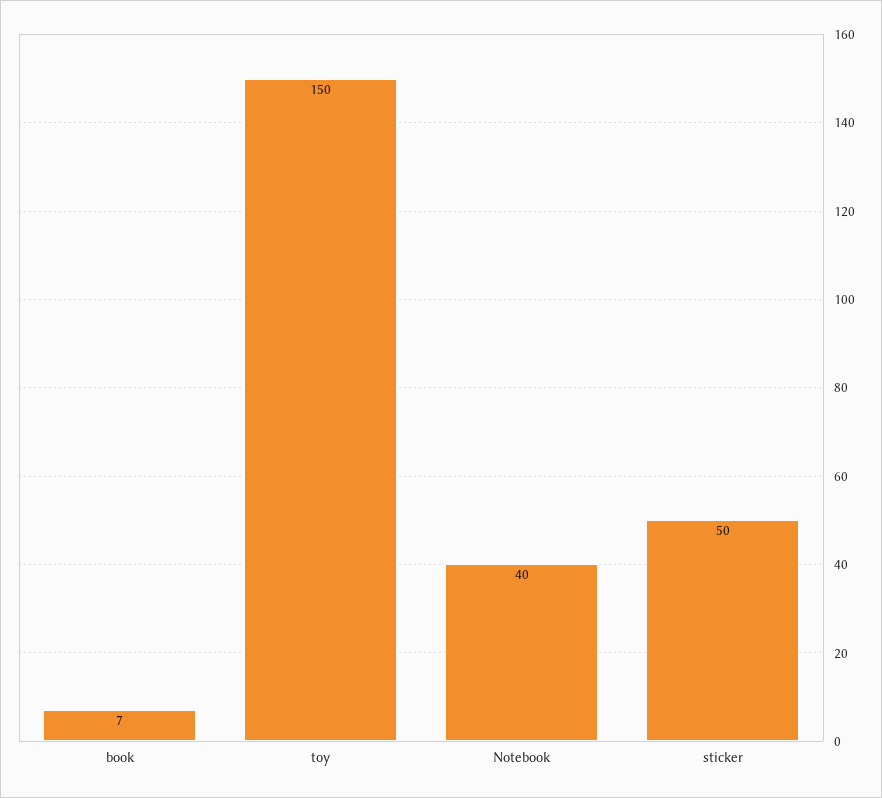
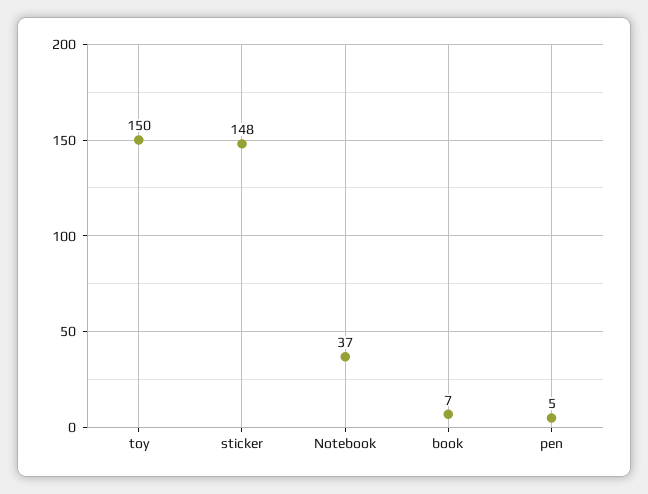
  {
    "book": 7,
    "toy": 150,
-   "Notebook": 40,
+   "Notebook": 37,
-   "sticker": 50
+   "sticker": 148,
+   "pen": 5
  }

